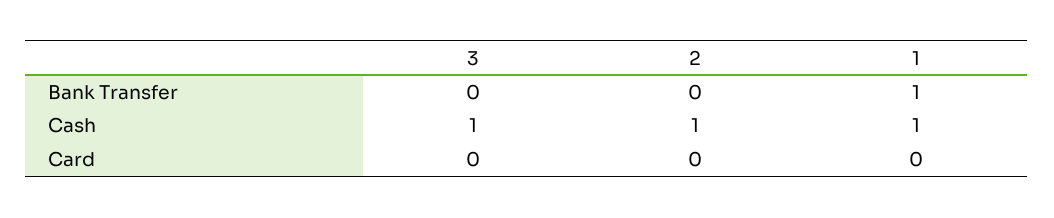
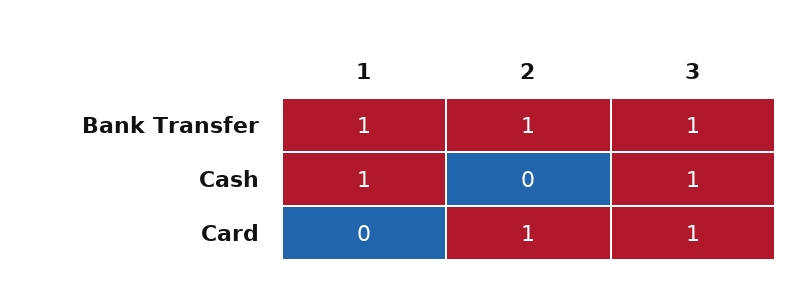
  {
    "3": {
-     "Bank Transfer": 0,
+     "Bank Transfer": 1,
      "Cash": 1,
-     "Card": 0
+     "Card": 1
    },
    "2": {
-     "Bank Transfer": 0,
+     "Bank Transfer": 1,
-     "Cash": 1,
+     "Cash": 0,
-     "Card": 0
+     "Card": 1
    },
    "1": {
      "Bank Transfer": 1,
      "Cash": 1,
      "Card": 0
    }
  }

